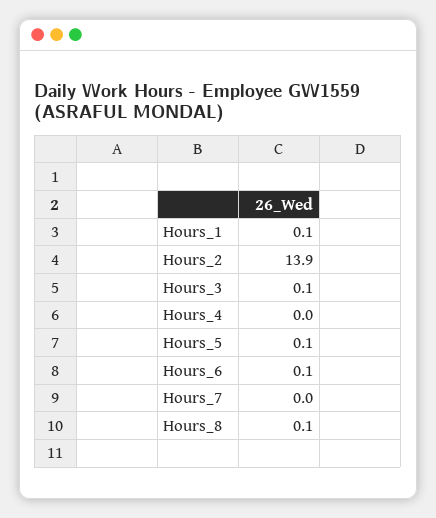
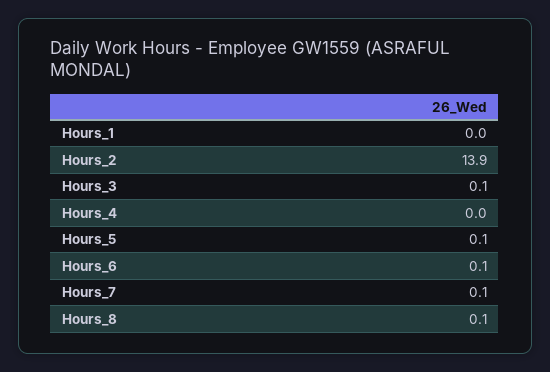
  {
-   "Hours_1": 0.1,
+   "Hours_1": 0,
    "Hours_2": 13.9,
    "Hours_3": 0.1,
    "Hours_4": 0,
    "Hours_5": 0.1,
    "Hours_6": 0.1,
-   "Hours_7": 0,
+   "Hours_7": 0.1,
    "Hours_8": 0.1
  }

